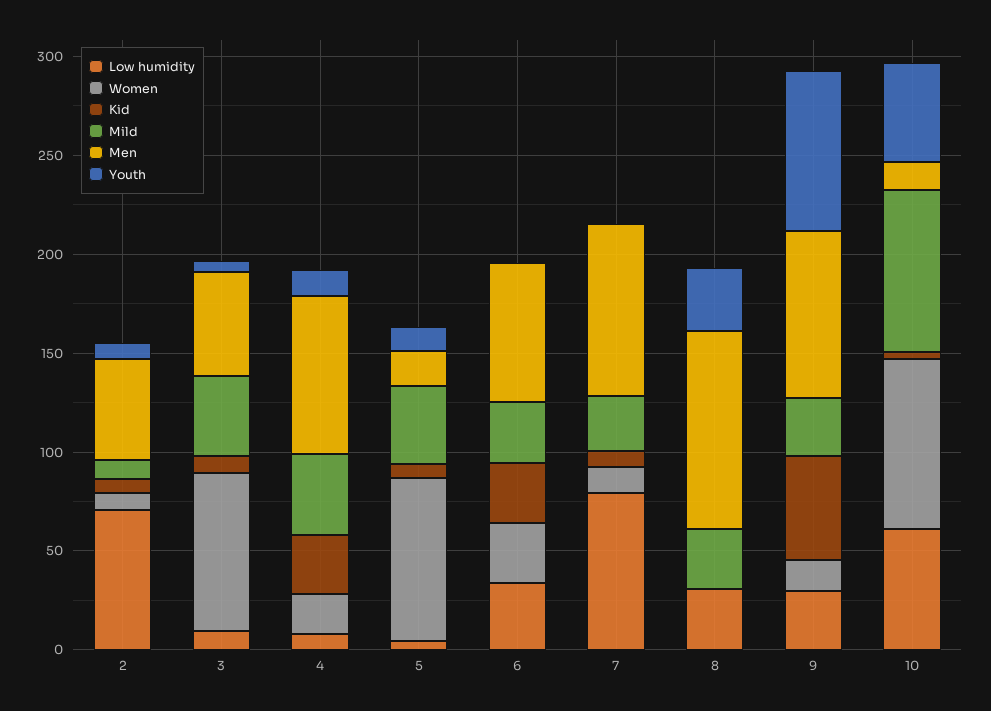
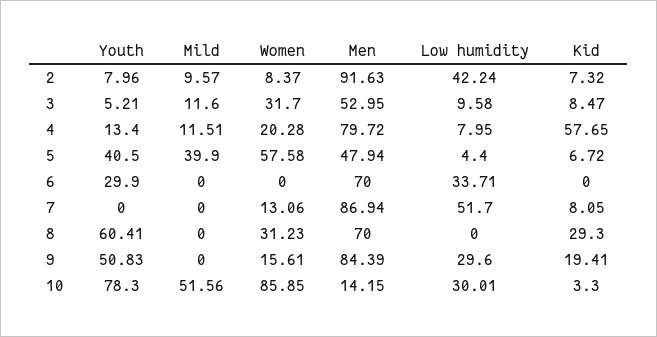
  {
    "Low humidity": {
-     "2": 70,
+     "2": 42.24,
      "3": 9.58,
      "4": 7.95,
      "5": 4.4,
      "6": 33.71,
-     "7": 80,
+     "7": 51.7,
-     "8": 30,
+     "8": 0,
      "9": 29.6,
-     "10": 60
+     "10": 30.01
    },
    "Women": {
      "2": 8.37,
-     "3": 80,
+     "3": 31.7,
      "4": 20.28,
-     "5": 80,
+     "5": 57.58,
-     "6": 30,
+     "6": 0,
      "7": 13.06,
-     "8": 0,
+     "8": 31.23,
      "9": 15.61,
      "10": 85.85
    },
    "Kid": {
      "2": 7.32,
      "3": 8.47,
-     "4": 30,
+     "4": 57.65,
      "5": 6.72,
-     "6": 30,
+     "6": 0,
      "7": 8.05,
-     "8": 0,
+     "8": 29.3,
-     "9": 50,
+     "9": 19.41,
      "10": 3.3
    },
    "Mild": {
      "2": 9.57,
-     "3": 40,
+     "3": 11.6,
-     "4": 40,
+     "4": 11.51,
      "5": 39.9,
-     "6": 30,
+     "6": 0,
-     "7": 30,
+     "7": 0,
-     "8": 30,
+     "8": 0,
-     "9": 30,
+     "9": 0,
-     "10": 80
+     "10": 51.56
    },
    "Men": {
-     "2": 50,
+     "2": 91.63,
      "3": 52.95,
      "4": 79.72,
-     "5": 20,
+     "5": 47.94,
      "6": 70,
      "7": 86.94,
-     "8": 100,
+     "8": 70,
      "9": 84.39,
      "10": 14.15
    },
    "Youth": {
      "2": 7.96,
      "3": 5.21,
      "4": 13.4,
-     "5": 10,
+     "5": 40.5,
-     "6": 0,
+     "6": 29.9,
      "7": 0,
-     "8": 30,
+     "8": 60.41,
-     "9": 80,
+     "9": 50.83,
-     "10": 50
+     "10": 78.3
    }
  }

